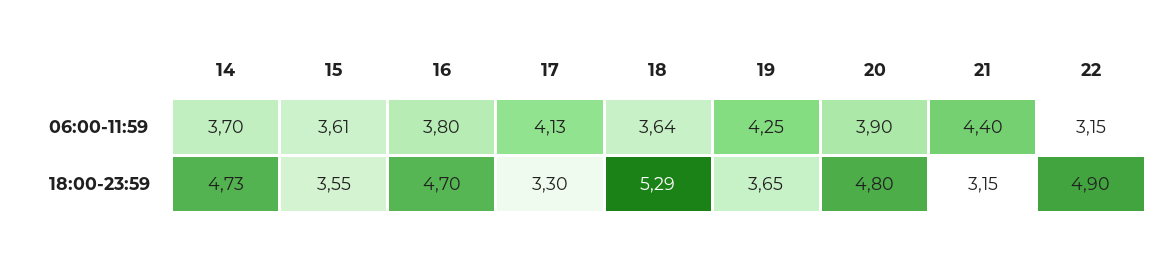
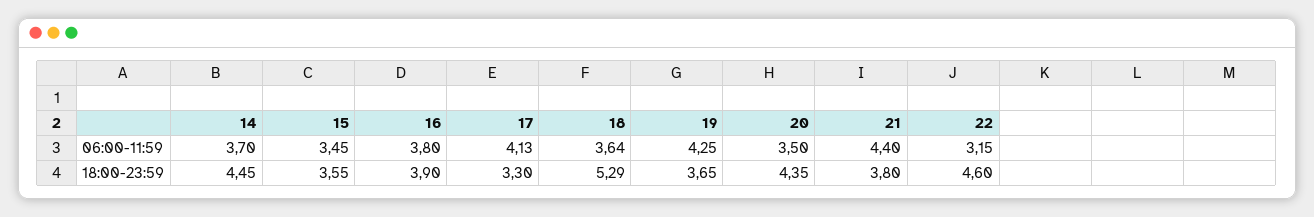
  {
    "14": {
      "06:00-11:59": 3.7,
-     "18:00-23:59": 4.73
+     "18:00-23:59": 4.45
    },
    "15": {
-     "06:00-11:59": 3.61,
+     "06:00-11:59": 3.45,
      "18:00-23:59": 3.55
    },
    "16": {
      "06:00-11:59": 3.8,
-     "18:00-23:59": 4.7
+     "18:00-23:59": 3.9
    },
    "17": {
      "06:00-11:59": 4.13,
      "18:00-23:59": 3.3
    },
    "18": {
      "06:00-11:59": 3.64,
      "18:00-23:59": 5.29
    },
    "19": {
      "06:00-11:59": 4.25,
      "18:00-23:59": 3.65
    },
    "20": {
-     "06:00-11:59": 3.9,
+     "06:00-11:59": 3.5,
-     "18:00-23:59": 4.8
+     "18:00-23:59": 4.35
    },
    "21": {
      "06:00-11:59": 4.4,
-     "18:00-23:59": 3.15
+     "18:00-23:59": 3.8
    },
    "22": {
      "06:00-11:59": 3.15,
-     "18:00-23:59": 4.9
+     "18:00-23:59": 4.6
    }
  }

